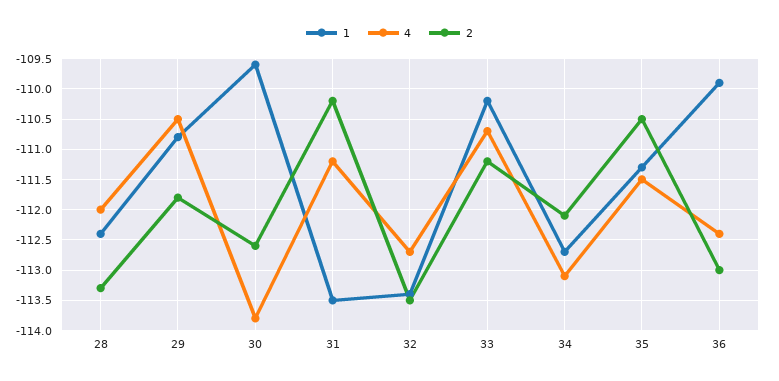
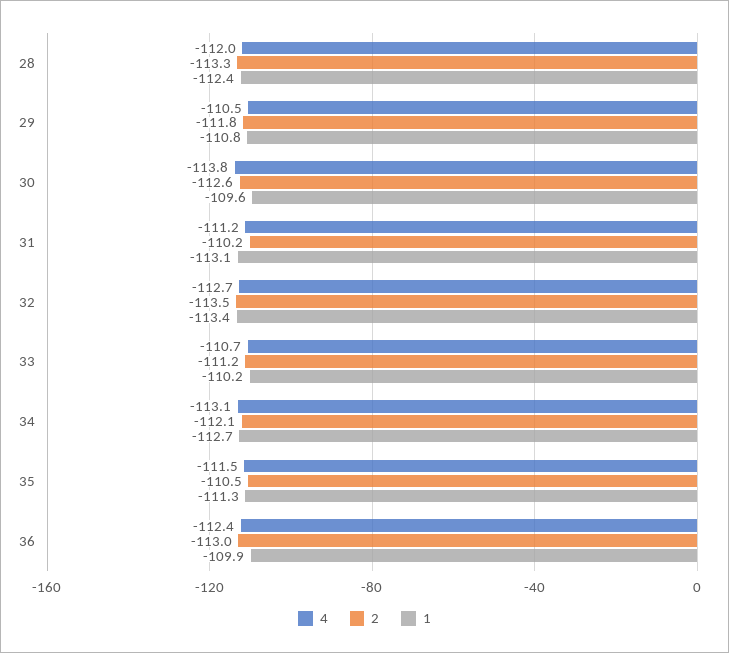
  {
    "1": {
      "28": -112.4,
      "29": -110.8,
      "30": -109.6,
-     "31": -113.5,
+     "31": -113.1,
      "32": -113.4,
      "33": -110.2,
      "34": -112.7,
      "35": -111.3,
      "36": -109.9
    },
    "4": {
      "28": -112,
      "29": -110.5,
      "30": -113.8,
      "31": -111.2,
      "32": -112.7,
      "33": -110.7,
      "34": -113.1,
      "35": -111.5,
      "36": -112.4
    },
    "2": {
      "28": -113.3,
      "29": -111.8,
      "30": -112.6,
      "31": -110.2,
      "32": -113.5,
      "33": -111.2,
      "34": -112.1,
      "35": -110.5,
      "36": -113
    }
  }

